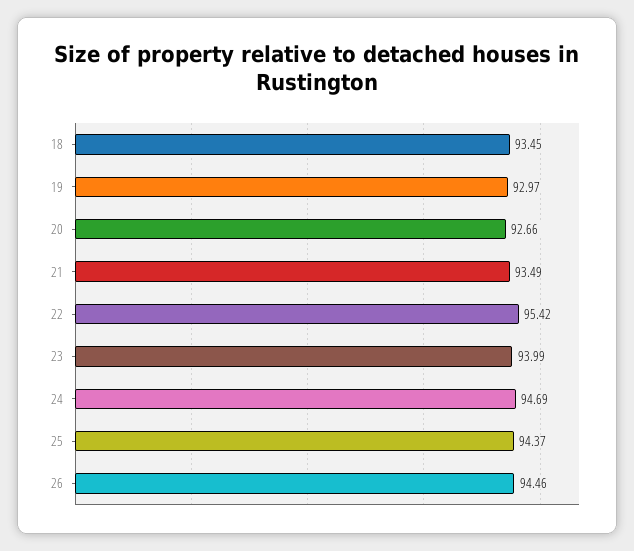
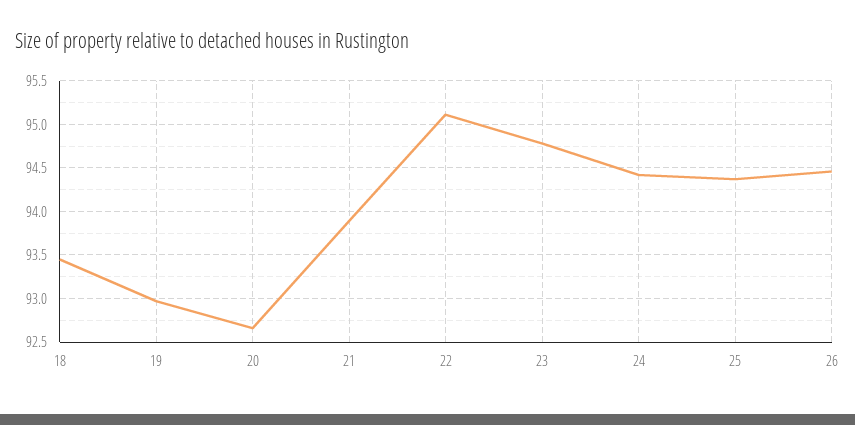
  {
    "18": 93.45,
    "19": 92.97,
    "20": 92.66,
-   "21": 93.49,
+   "21": 93.9,
-   "22": 95.42,
+   "22": 95.1,
-   "23": 93.99,
+   "23": 94.8,
-   "24": 94.69,
+   "24": 94.4,
    "25": 94.37,
    "26": 94.46
  }

